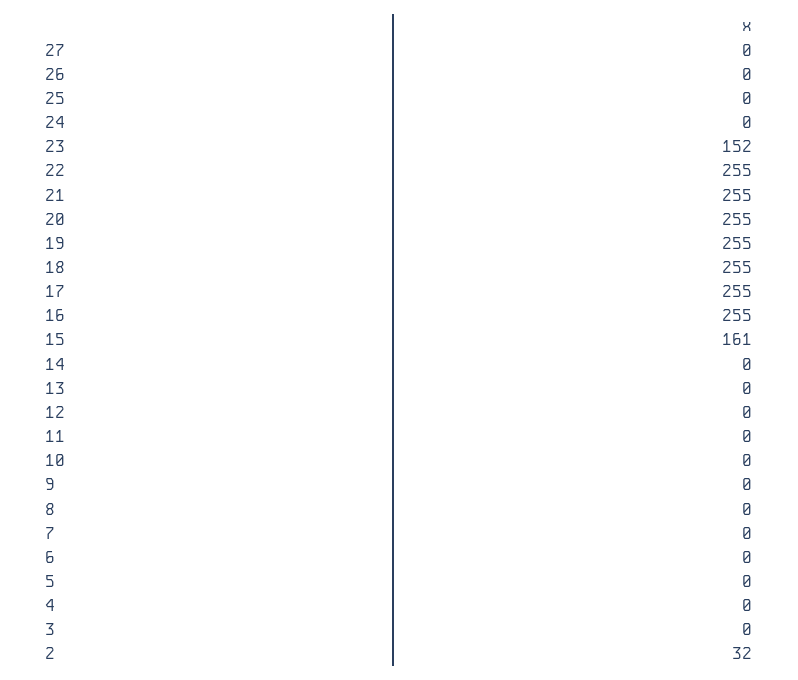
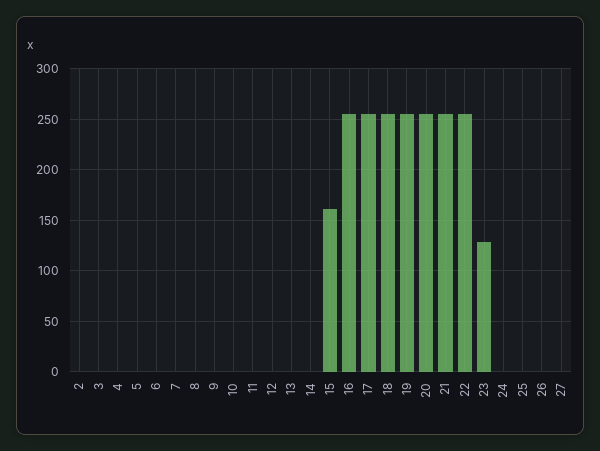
  {
    "27": 0,
    "26": 0,
    "25": 0,
    "24": 0,
-   "23": 152,
+   "23": 130,
    "22": 255,
    "21": 255,
    "20": 255,
    "19": 255,
    "18": 255,
    "17": 255,
    "16": 255,
    "15": 161,
    "14": 0,
    "13": 0,
    "12": 0,
    "11": 0,
    "10": 0,
    "9": 0,
    "8": 0,
    "7": 0,
    "6": 0,
    "5": 0,
    "4": 0,
    "3": 0,
-   "2": 32
+   "2": 0
  }

